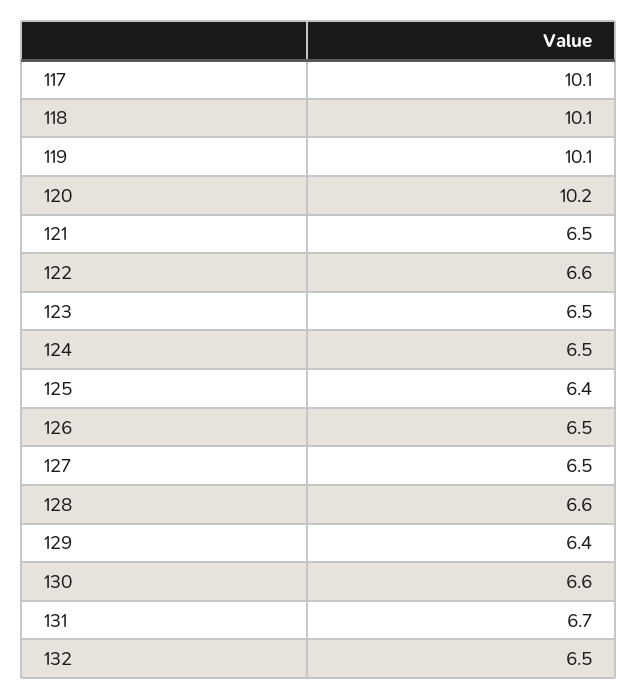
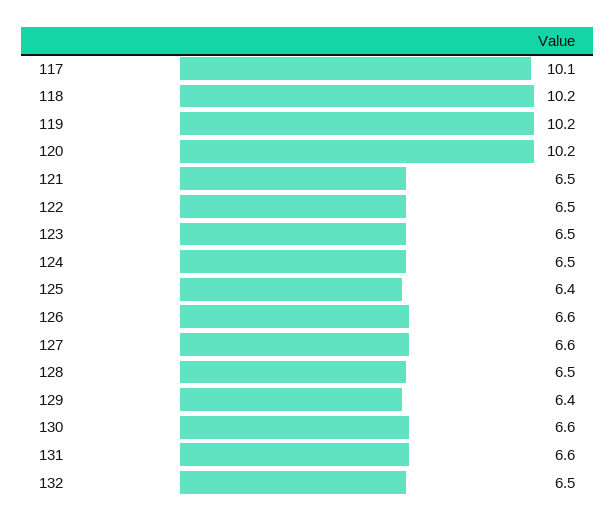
  {
    "117": 10.1,
-   "118": 10.1,
+   "118": 10.2,
-   "119": 10.1,
+   "119": 10.2,
    "120": 10.2,
    "121": 6.5,
-   "122": 6.6,
+   "122": 6.5,
    "123": 6.5,
    "124": 6.5,
    "125": 6.4,
-   "126": 6.5,
+   "126": 6.6,
-   "127": 6.5,
+   "127": 6.6,
-   "128": 6.6,
+   "128": 6.5,
    "129": 6.4,
    "130": 6.6,
-   "131": 6.7,
+   "131": 6.6,
    "132": 6.5
  }

